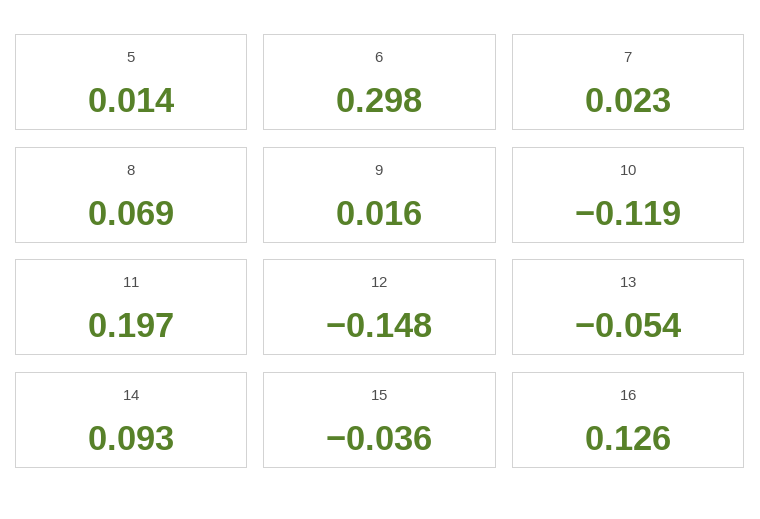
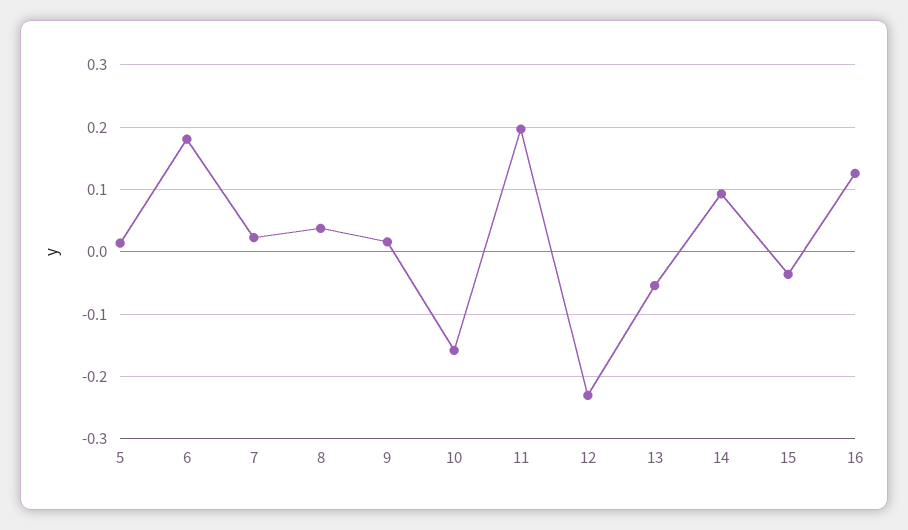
  {
    "5": 0.014,
-   "6": 0.298,
+   "6": 0.18,
    "7": 0.023,
-   "8": 0.069,
+   "8": 0.04,
    "9": 0.016,
-   "10": -0.119,
+   "10": -0.16,
    "11": 0.197,
-   "12": -0.148,
+   "12": -0.23,
    "13": -0.054,
    "14": 0.093,
    "15": -0.036,
    "16": 0.126
  }

